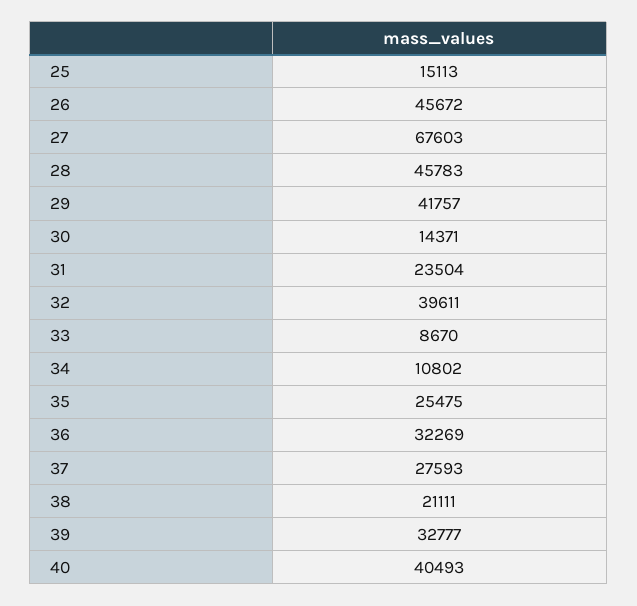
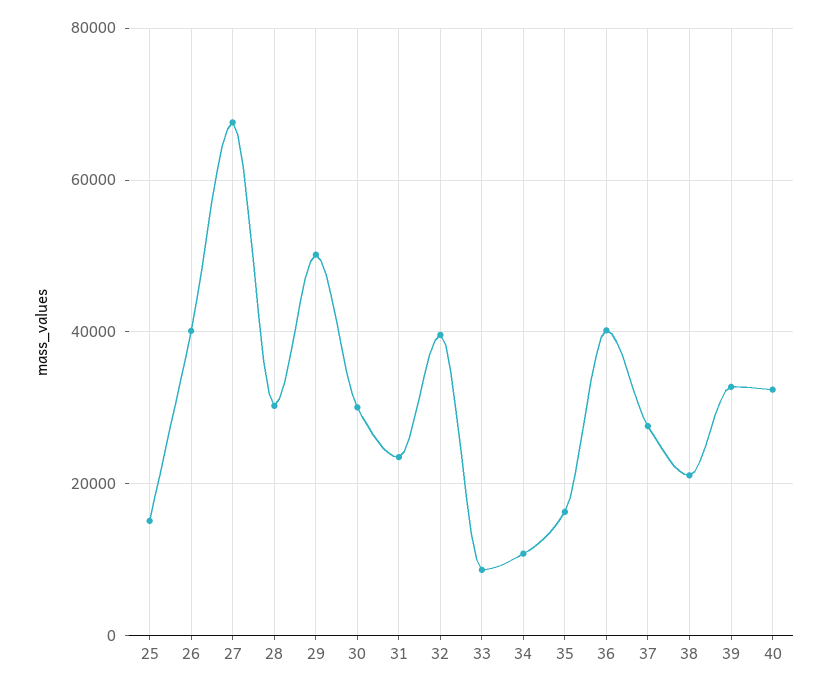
  {
    "25": 15113,
-   "26": 45672,
+   "26": 40000,
    "27": 67603,
-   "28": 45783,
+   "28": 30000,
-   "29": 41757,
+   "29": 50000,
-   "30": 14371,
+   "30": 30000,
    "31": 23504,
    "32": 39611,
    "33": 8670,
    "34": 10802,
-   "35": 25475,
+   "35": 16000,
-   "36": 32269,
+   "36": 40000,
    "37": 27593,
    "38": 21111,
    "39": 32777,
-   "40": 40493
+   "40": 32000
  }

